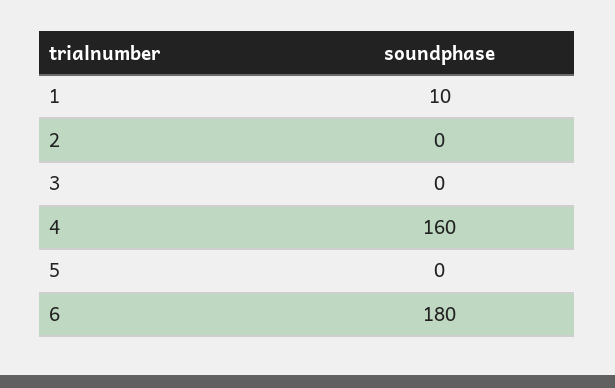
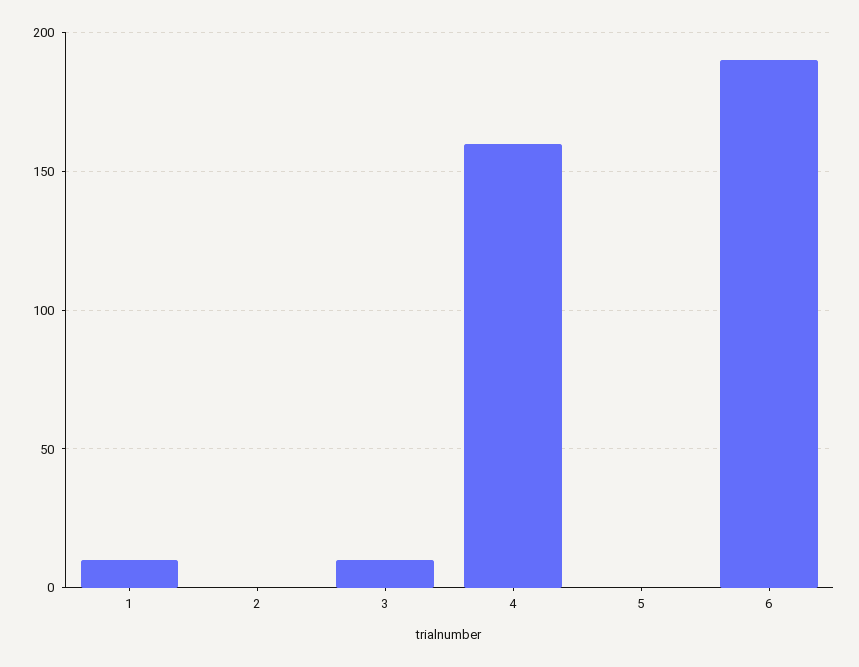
  {
    "1": 10,
    "2": 0,
-   "3": 0,
+   "3": 10,
    "4": 160,
    "5": 0,
-   "6": 180
+   "6": 190
  }

